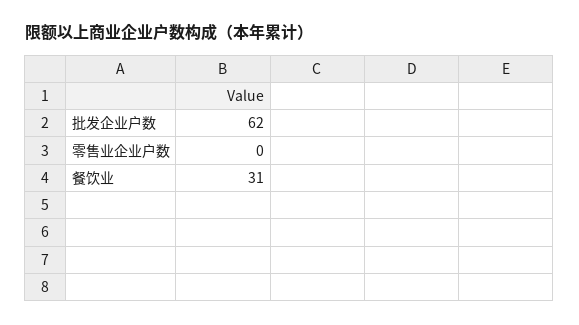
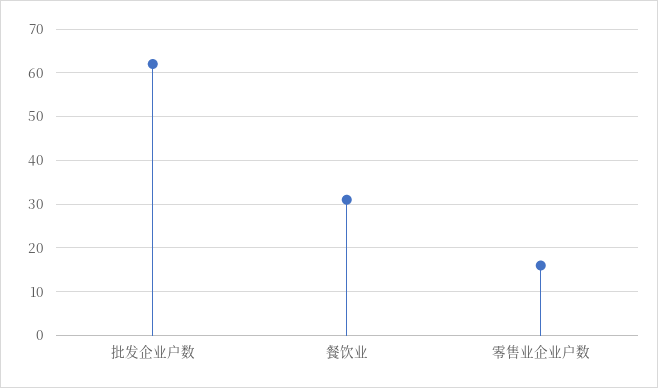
  {
    "批发企业户数": 62,
-   "零售业企业户数": 0,
+   "零售业企业户数": 15,
    "餐饮业": 31
  }

